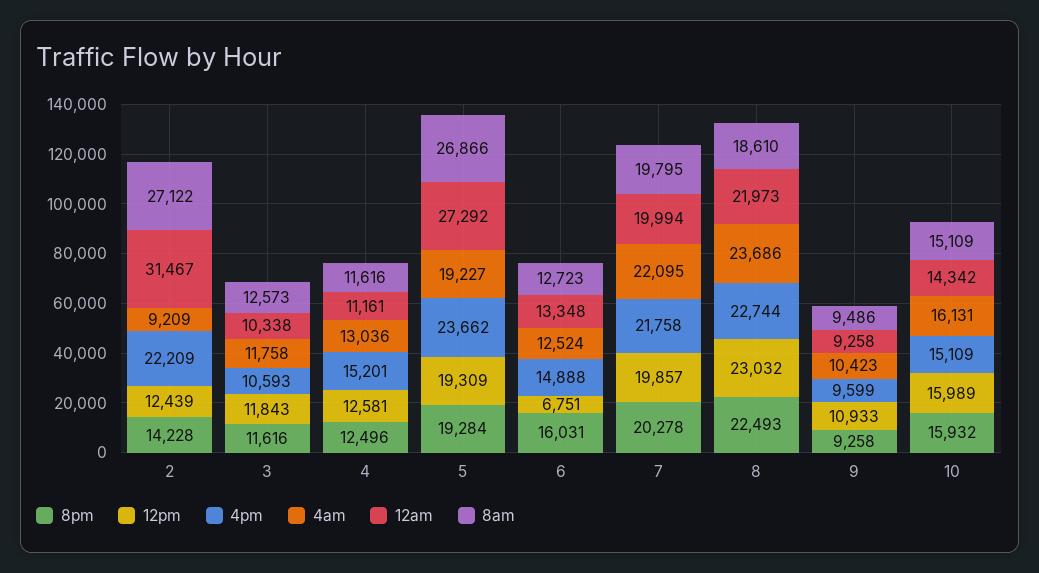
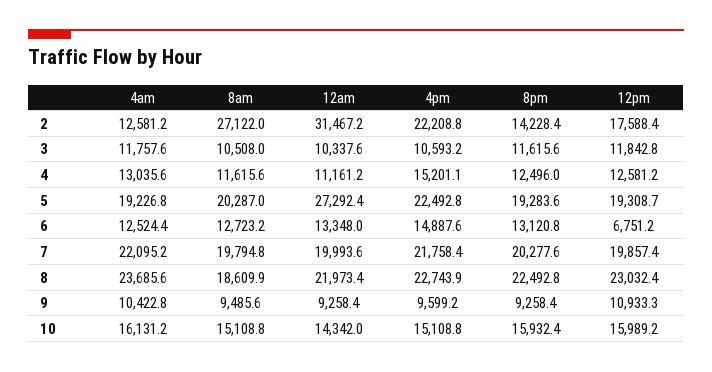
  {
    "8pm": {
      "2": 14228.4,
      "3": 11615.6,
      "4": 12496,
      "5": 19283.6,
-     "6": 16031,
+     "6": 13120.8,
      "7": 20277.6,
      "8": 22492.8,
      "9": 9258.4,
      "10": 15932.4
    },
    "12pm": {
-     "2": 12439,
+     "2": 17588.4,
      "3": 11842.8,
      "4": 12581.2,
      "5": 19308.7,
      "6": 6751.2,
      "7": 19857.4,
      "8": 23032.4,
      "9": 10933.3,
      "10": 15989.2
    },
    "4pm": {
      "2": 22208.8,
      "3": 10593.2,
      "4": 15201.1,
-     "5": 23662,
+     "5": 22492.8,
      "6": 14887.6,
      "7": 21758.4,
      "8": 22743.9,
      "9": 9599.2,
      "10": 15108.8
    },
    "4am": {
-     "2": 9209,
+     "2": 12581.2,
      "3": 11757.6,
      "4": 13035.6,
      "5": 19226.8,
      "6": 12524.4,
      "7": 22095.2,
      "8": 23685.6,
      "9": 10422.8,
      "10": 16131.2
    },
    "12am": {
      "2": 31467.2,
      "3": 10337.6,
      "4": 11161.2,
      "5": 27292.4,
      "6": 13348,
      "7": 19993.6,
      "8": 21973.4,
      "9": 9258.4,
      "10": 14342
    },
    "8am": {
      "2": 27122,
-     "3": 12573,
+     "3": 10508,
      "4": 11615.6,
-     "5": 26866,
+     "5": 20287,
      "6": 12723.2,
      "7": 19794.8,
      "8": 18609.9,
      "9": 9485.6,
      "10": 15108.8
    }
  }

